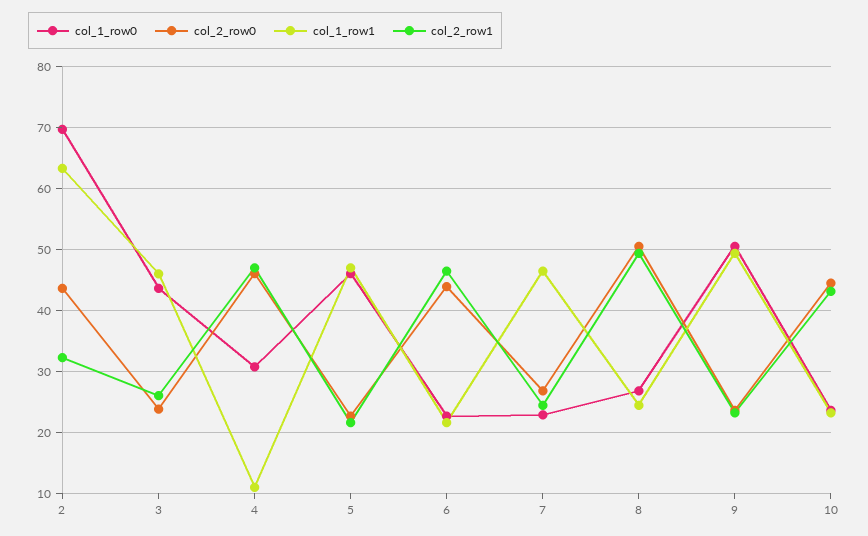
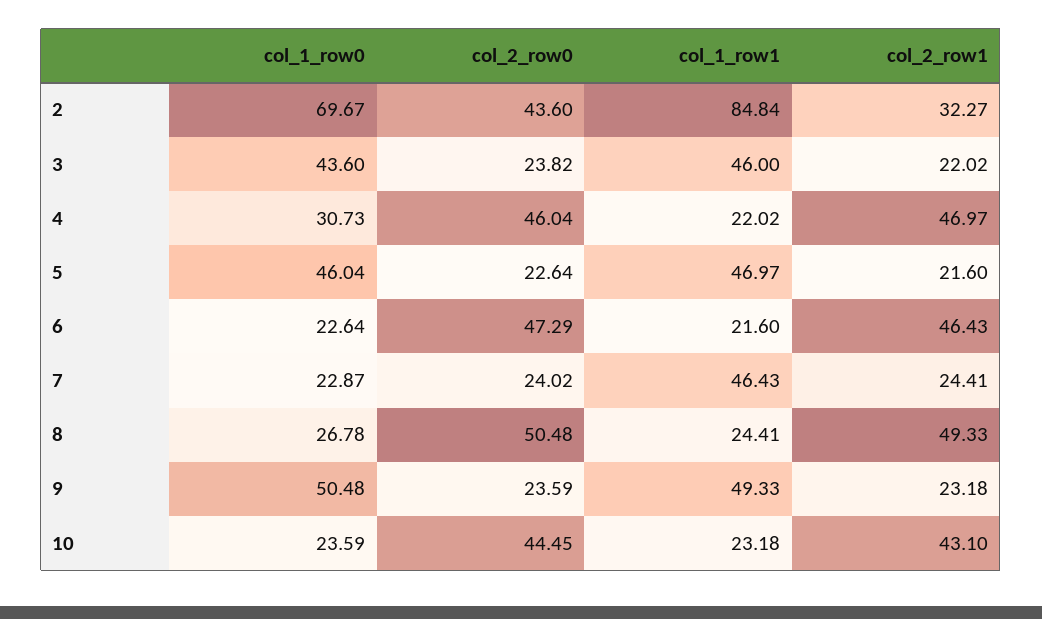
  {
    "col_1_row0": {
      "2": 69.67,
      "3": 43.6,
      "4": 30.73,
      "5": 46.04,
      "6": 22.64,
      "7": 22.87,
      "8": 26.78,
      "9": 50.48,
      "10": 23.59
    },
    "col_2_row0": {
      "2": 43.6,
      "3": 23.82,
      "4": 46.04,
      "5": 22.64,
-     "6": 44,
+     "6": 47.29,
-     "7": 27,
+     "7": 24.02,
      "8": 50.48,
      "9": 23.59,
      "10": 44.45
    },
    "col_1_row1": {
-     "2": 63,
+     "2": 84.84,
      "3": 46,
-     "4": 11,
+     "4": 22.02,
      "5": 46.97,
      "6": 21.6,
      "7": 46.43,
      "8": 24.41,
      "9": 49.33,
      "10": 23.18
    },
    "col_2_row1": {
      "2": 32.27,
-     "3": 26,
+     "3": 22.02,
      "4": 46.97,
      "5": 21.6,
      "6": 46.43,
      "7": 24.41,
      "8": 49.33,
      "9": 23.18,
      "10": 43.1
    }
  }

